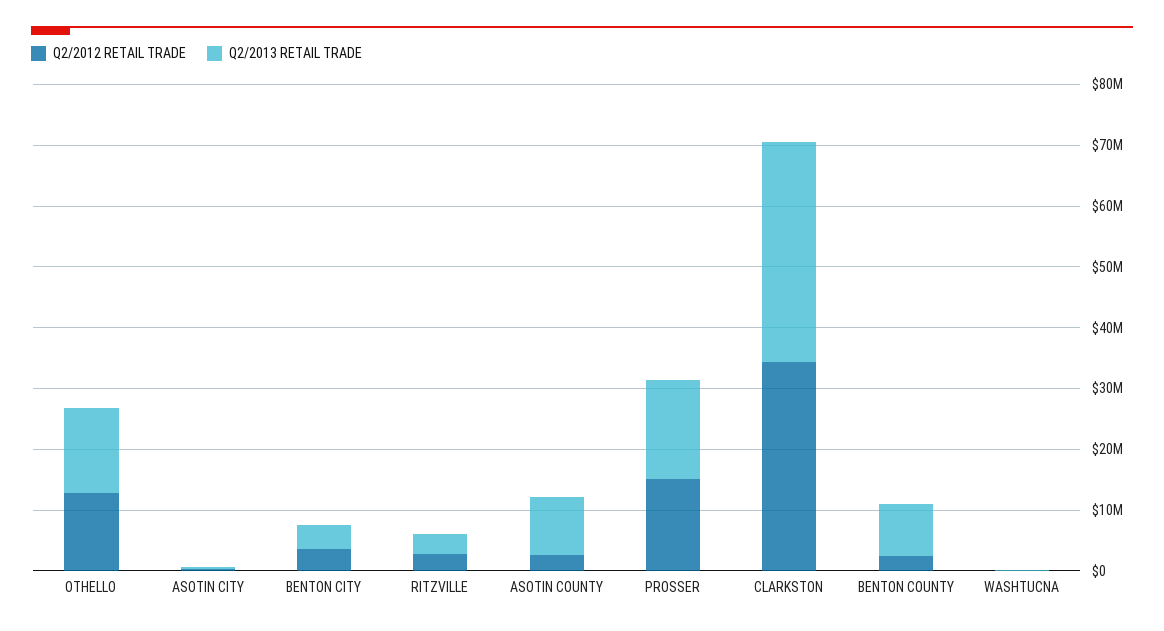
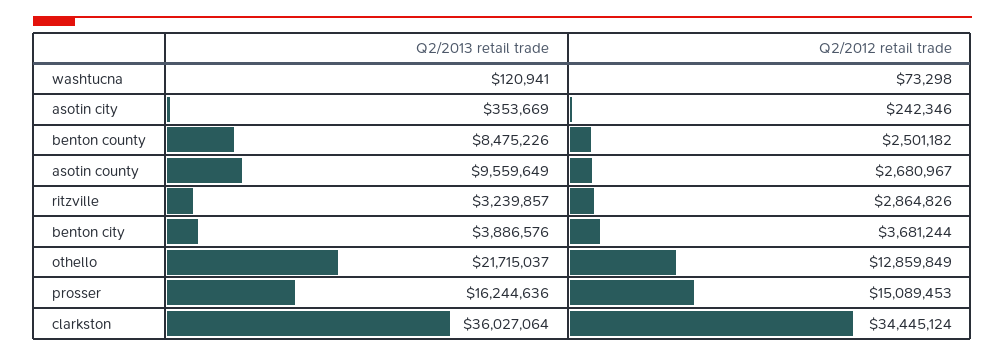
  {
    "Q2/2012 RETAIL TRADE": {
      "OTHELLO": 12859849,
      "ASOTIN CITY": 242346,
      "BENTON CITY": 3681244,
      "RITZVILLE": 2864826,
      "ASOTIN COUNTY": 2680967,
      "PROSSER": 15089453,
      "CLARKSTON": 34445124,
      "BENTON COUNTY": 2501182,
      "WASHTUCNA": 73298
    },
    "Q2/2013 RETAIL TRADE": {
-     "OTHELLO": 14000000,
+     "OTHELLO": 21715037,
      "ASOTIN CITY": 353669,
      "BENTON CITY": 3886576,
      "RITZVILLE": 3239857,
      "ASOTIN COUNTY": 9559649,
      "PROSSER": 16244636,
      "CLARKSTON": 36027064,
      "BENTON COUNTY": 8475226,
      "WASHTUCNA": 120941
    }
  }

